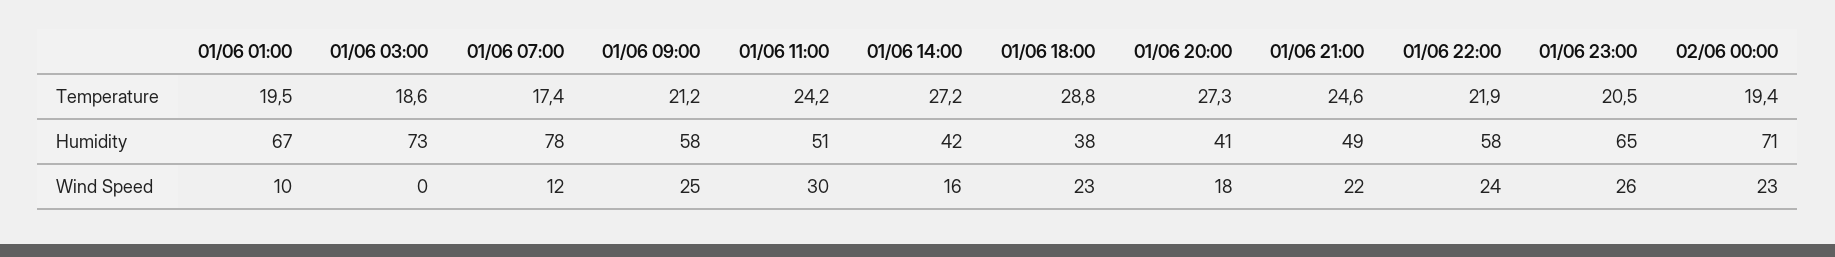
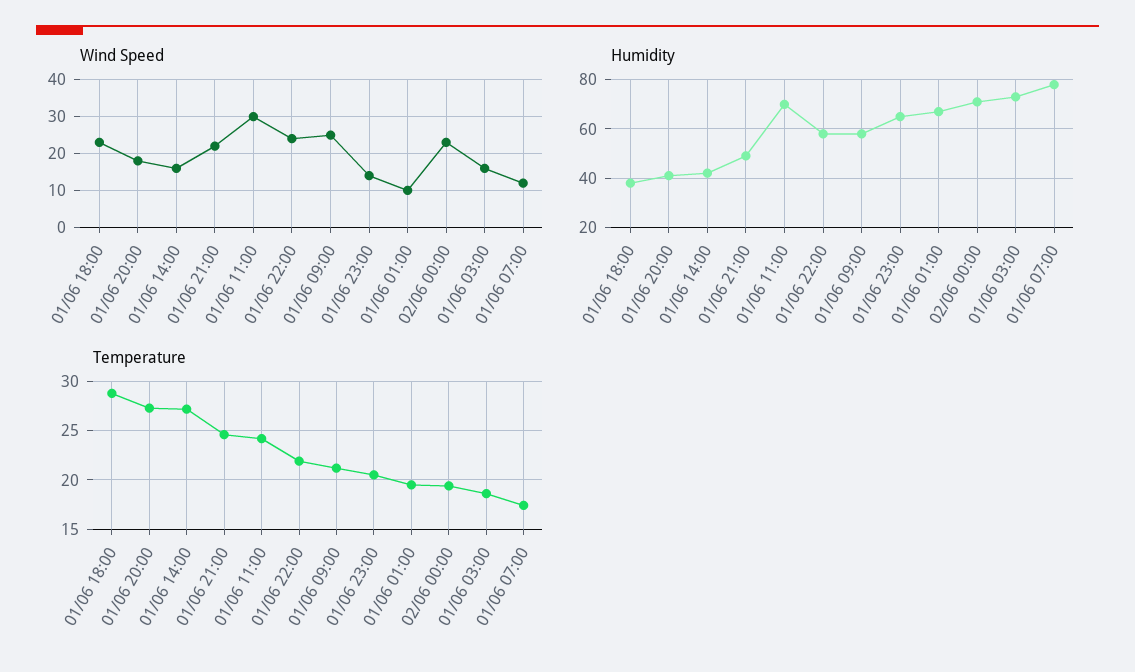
  {
    "Temperature": {
      "01/06 01:00": 19.5,
      "01/06 03:00": 18.6,
      "01/06 07:00": 17.4,
      "01/06 09:00": 21.2,
      "01/06 11:00": 24.2,
      "01/06 14:00": 27.2,
      "01/06 18:00": 28.8,
      "01/06 20:00": 27.3,
      "01/06 21:00": 24.6,
      "01/06 22:00": 21.9,
      "01/06 23:00": 20.5,
      "02/06 00:00": 19.4
    },
    "Humidity": {
      "01/06 01:00": 67,
      "01/06 03:00": 73,
      "01/06 07:00": 78,
      "01/06 09:00": 58,
-     "01/06 11:00": 51,
+     "01/06 11:00": 70,
      "01/06 14:00": 42,
      "01/06 18:00": 38,
      "01/06 20:00": 41,
      "01/06 21:00": 49,
      "01/06 22:00": 58,
      "01/06 23:00": 65,
      "02/06 00:00": 71
    },
    "Wind Speed": {
      "01/06 01:00": 10,
-     "01/06 03:00": 0,
+     "01/06 03:00": 15,
      "01/06 07:00": 12,
      "01/06 09:00": 25,
      "01/06 11:00": 30,
      "01/06 14:00": 16,
      "01/06 18:00": 23,
      "01/06 20:00": 18,
      "01/06 21:00": 22,
      "01/06 22:00": 24,
-     "01/06 23:00": 26,
+     "01/06 23:00": 15,
      "02/06 00:00": 23
    }
  }

